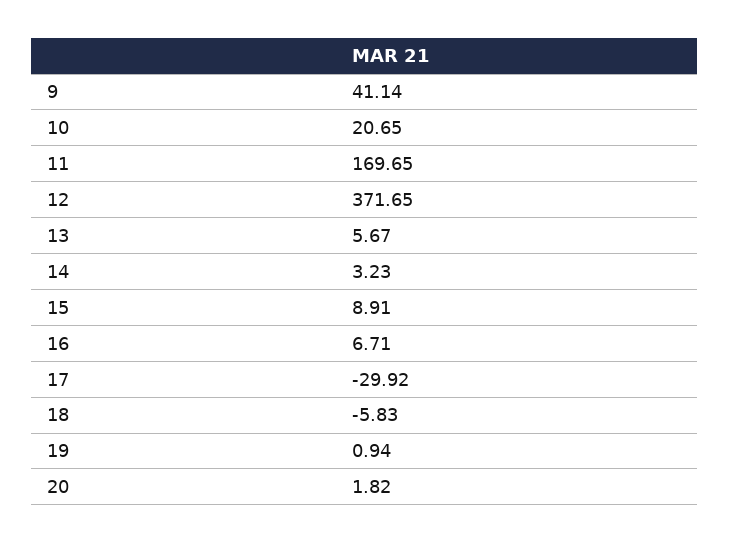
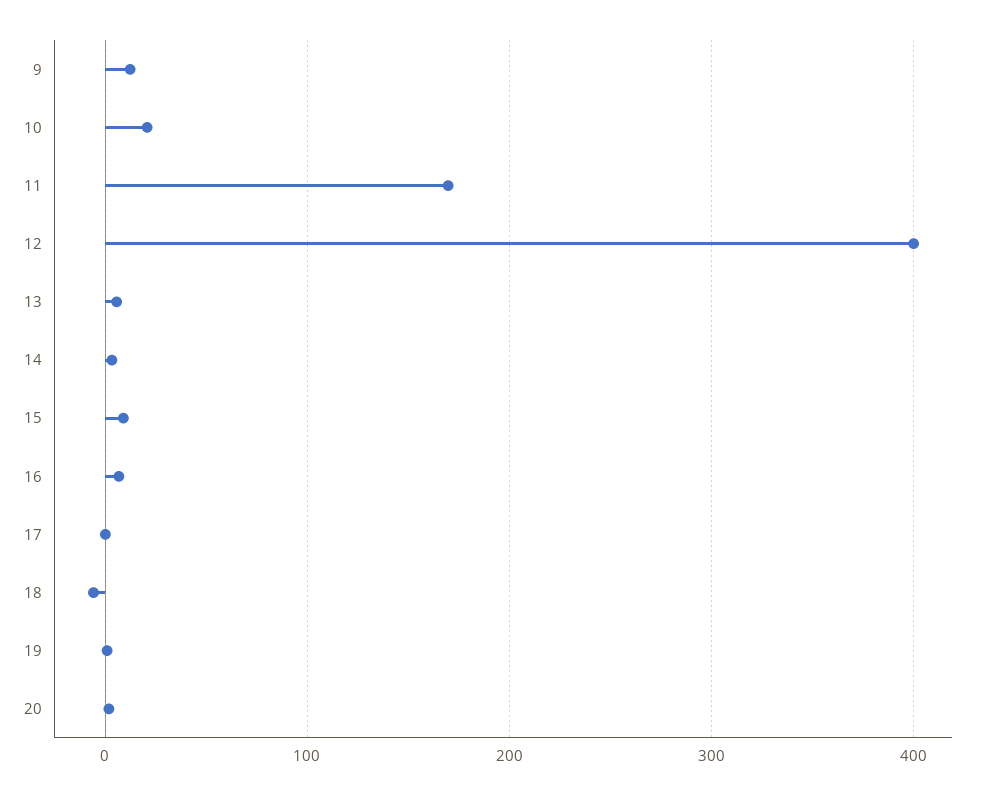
  {
-   "9": 41.14,
+   "9": 10,
    "10": 20.65,
    "11": 169.65,
-   "12": 371.65,
+   "12": 400,
    "13": 5.67,
    "14": 3.23,
    "15": 8.91,
    "16": 6.71,
-   "17": -29.92,
+   "17": 0,
    "18": -5.83,
    "19": 0.94,
    "20": 1.82
  }

